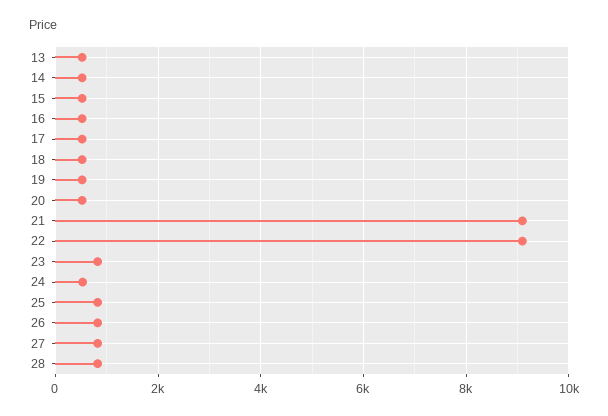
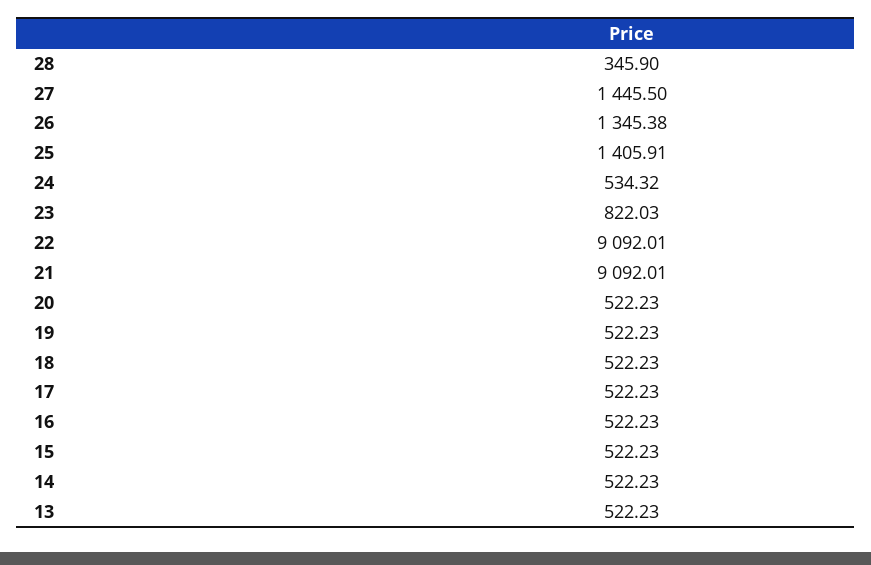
  {
    "13": 522.23,
    "14": 522.23,
    "15": 522.23,
    "16": 522.23,
    "17": 522.23,
    "18": 522.23,
    "19": 522.23,
    "20": 522.23,
    "21": 9092.01,
    "22": 9092.01,
    "23": 822.03,
    "24": 534.32,
-   "25": 800,
+   "25": 1405.91,
-   "26": 800,
+   "26": 1345.38,
-   "27": 800,
+   "27": 1445.5,
-   "28": 800
+   "28": 345.9
  }

